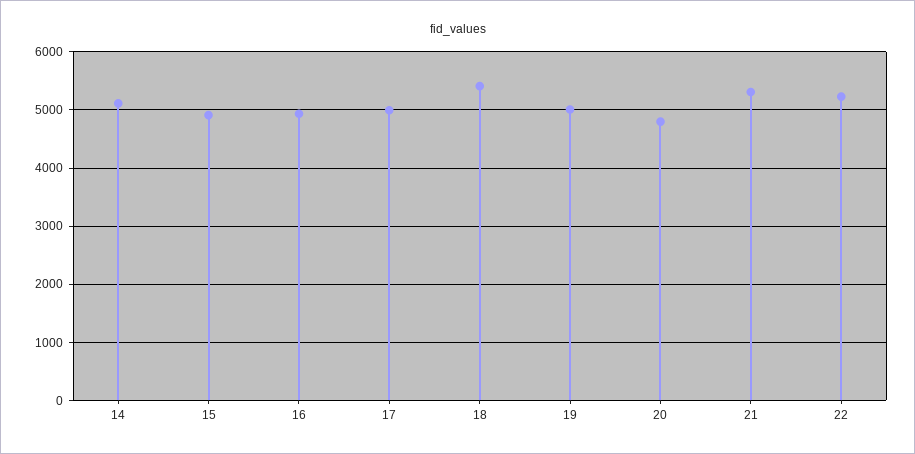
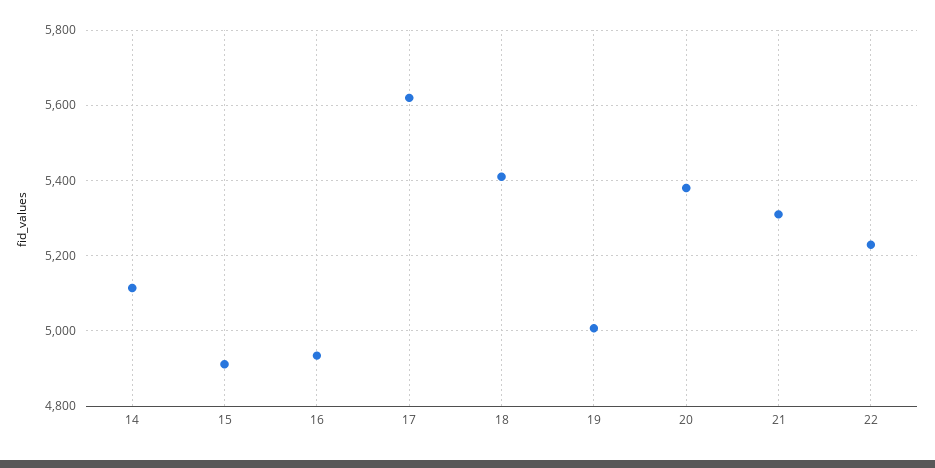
  {
    "14": 5120,
    "15": 4920,
    "16": 4940,
-   "17": 5000,
+   "17": 5620,
    "18": 5420,
    "19": 5000,
-   "20": 4800,
+   "20": 5380,
    "21": 5320,
    "22": 5220
  }

